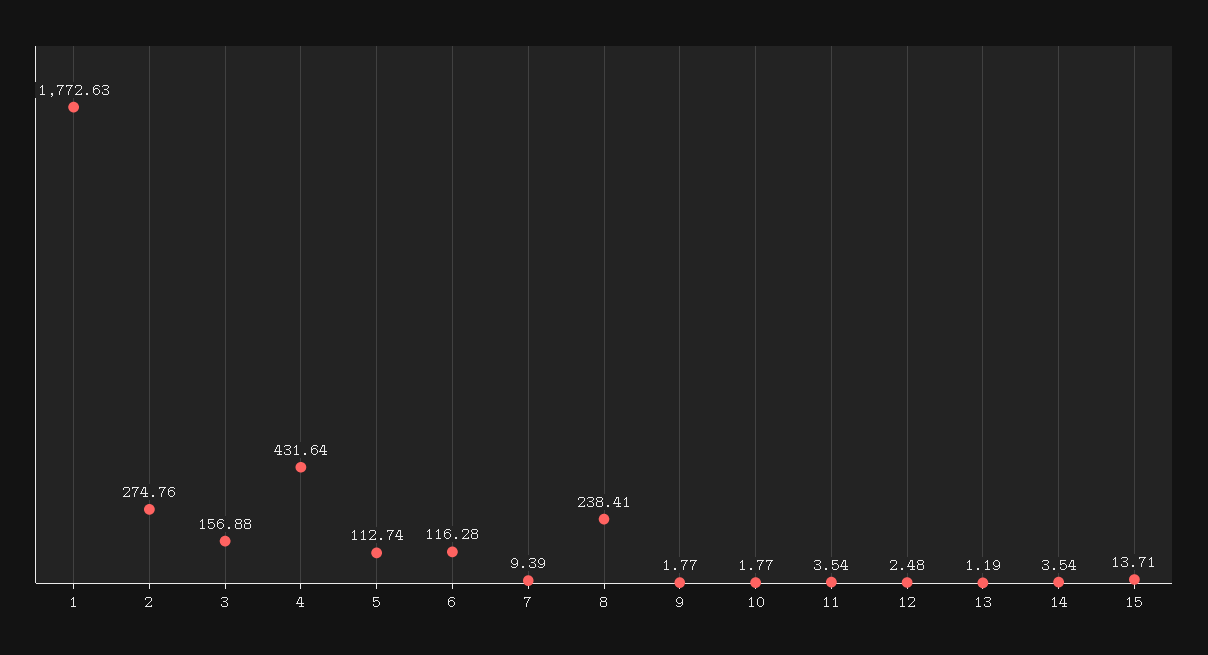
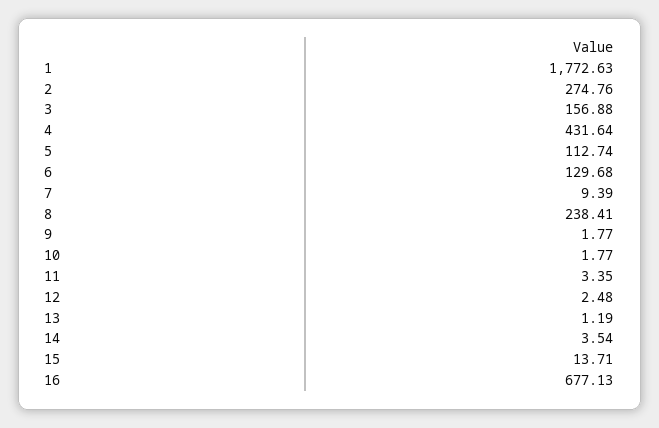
  {
    "1": 1772.63,
    "2": 274.76,
    "3": 156.88,
    "4": 431.64,
    "5": 112.74,
-   "6": 116.28,
+   "6": 129.68,
    "7": 9.39,
    "8": 238.41,
    "9": 1.77,
    "10": 1.77,
-   "11": 3.54,
+   "11": 3.35,
    "12": 2.48,
    "13": 1.19,
    "14": 3.54,
-   "15": 13.71
+   "15": 13.71,
+   "16": 677.13
  }

